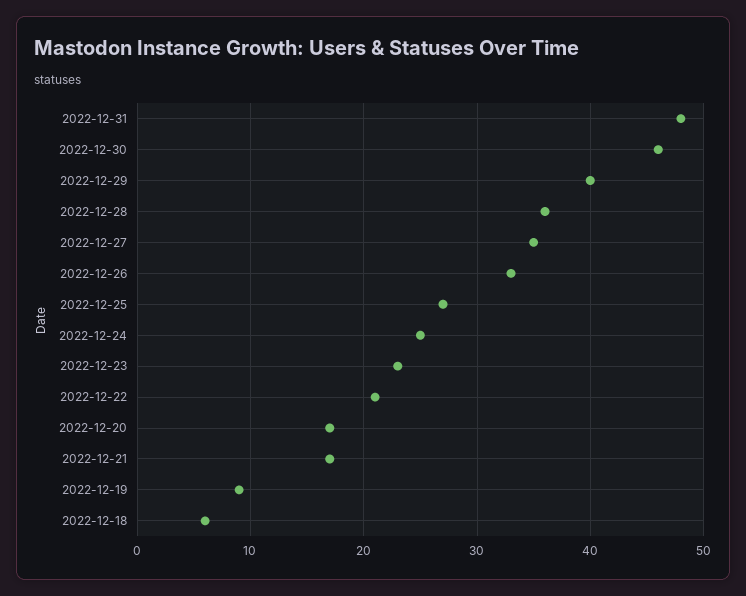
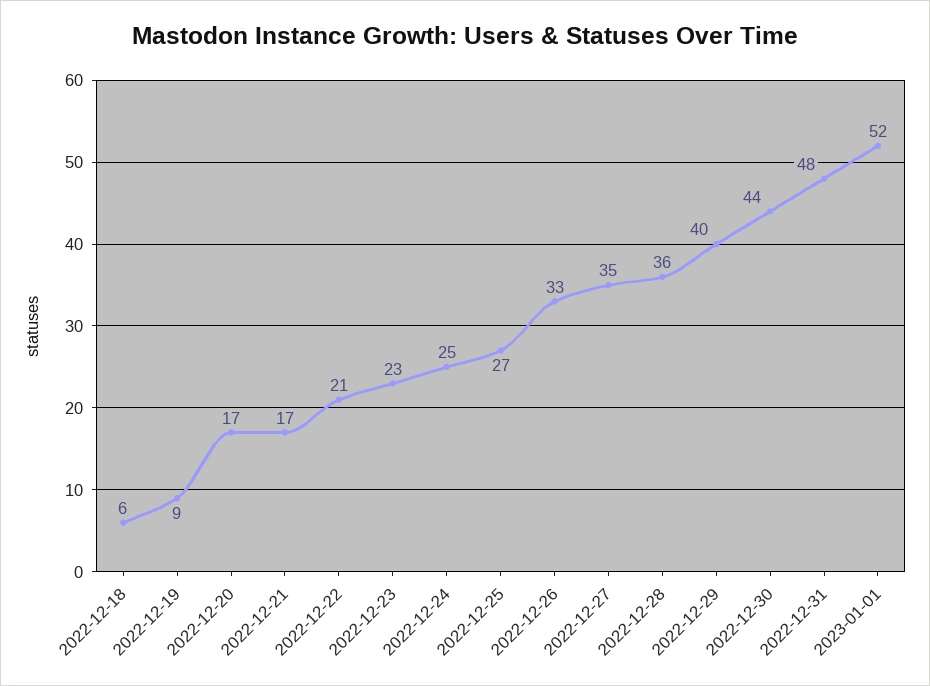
  {
    "2022-12-31": 48,
-   "2022-12-30": 46,
+   "2022-12-30": 44,
    "2022-12-29": 40,
    "2022-12-28": 36,
    "2022-12-27": 35,
    "2022-12-26": 33,
    "2022-12-25": 27,
    "2022-12-24": 25,
    "2022-12-23": 23,
    "2022-12-22": 21,
    "2022-12-20": 17,
    "2022-12-21": 17,
    "2022-12-19": 9,
-   "2022-12-18": 6
+   "2022-12-18": 6,
+   "2023-01-01": 52
  }

